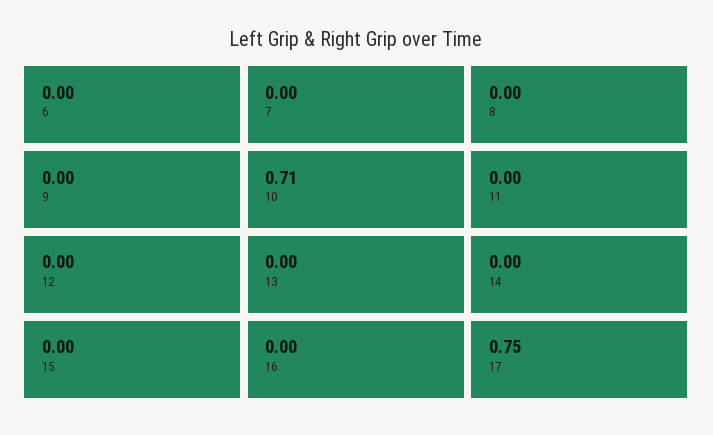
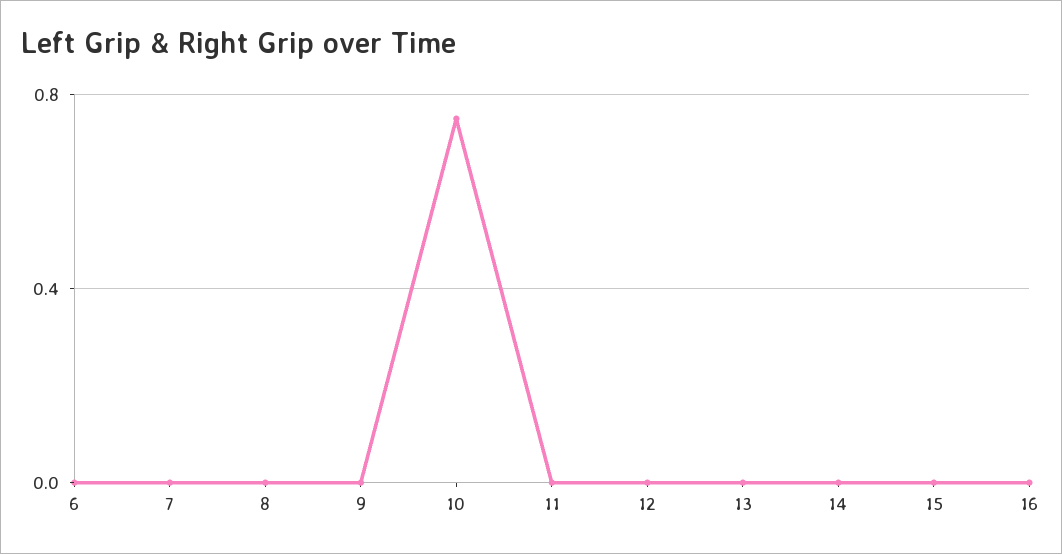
  {
    "6": 0,
    "7": 0,
    "8": 0,
    "9": 0,
-   "10": 0.71,
+   "10": 0.75,
    "11": 0,
    "12": 0,
    "13": 0,
    "14": 0,
    "15": 0,
-   "16": 0,
+   "16": 0
-   "17": 0.75
  }

